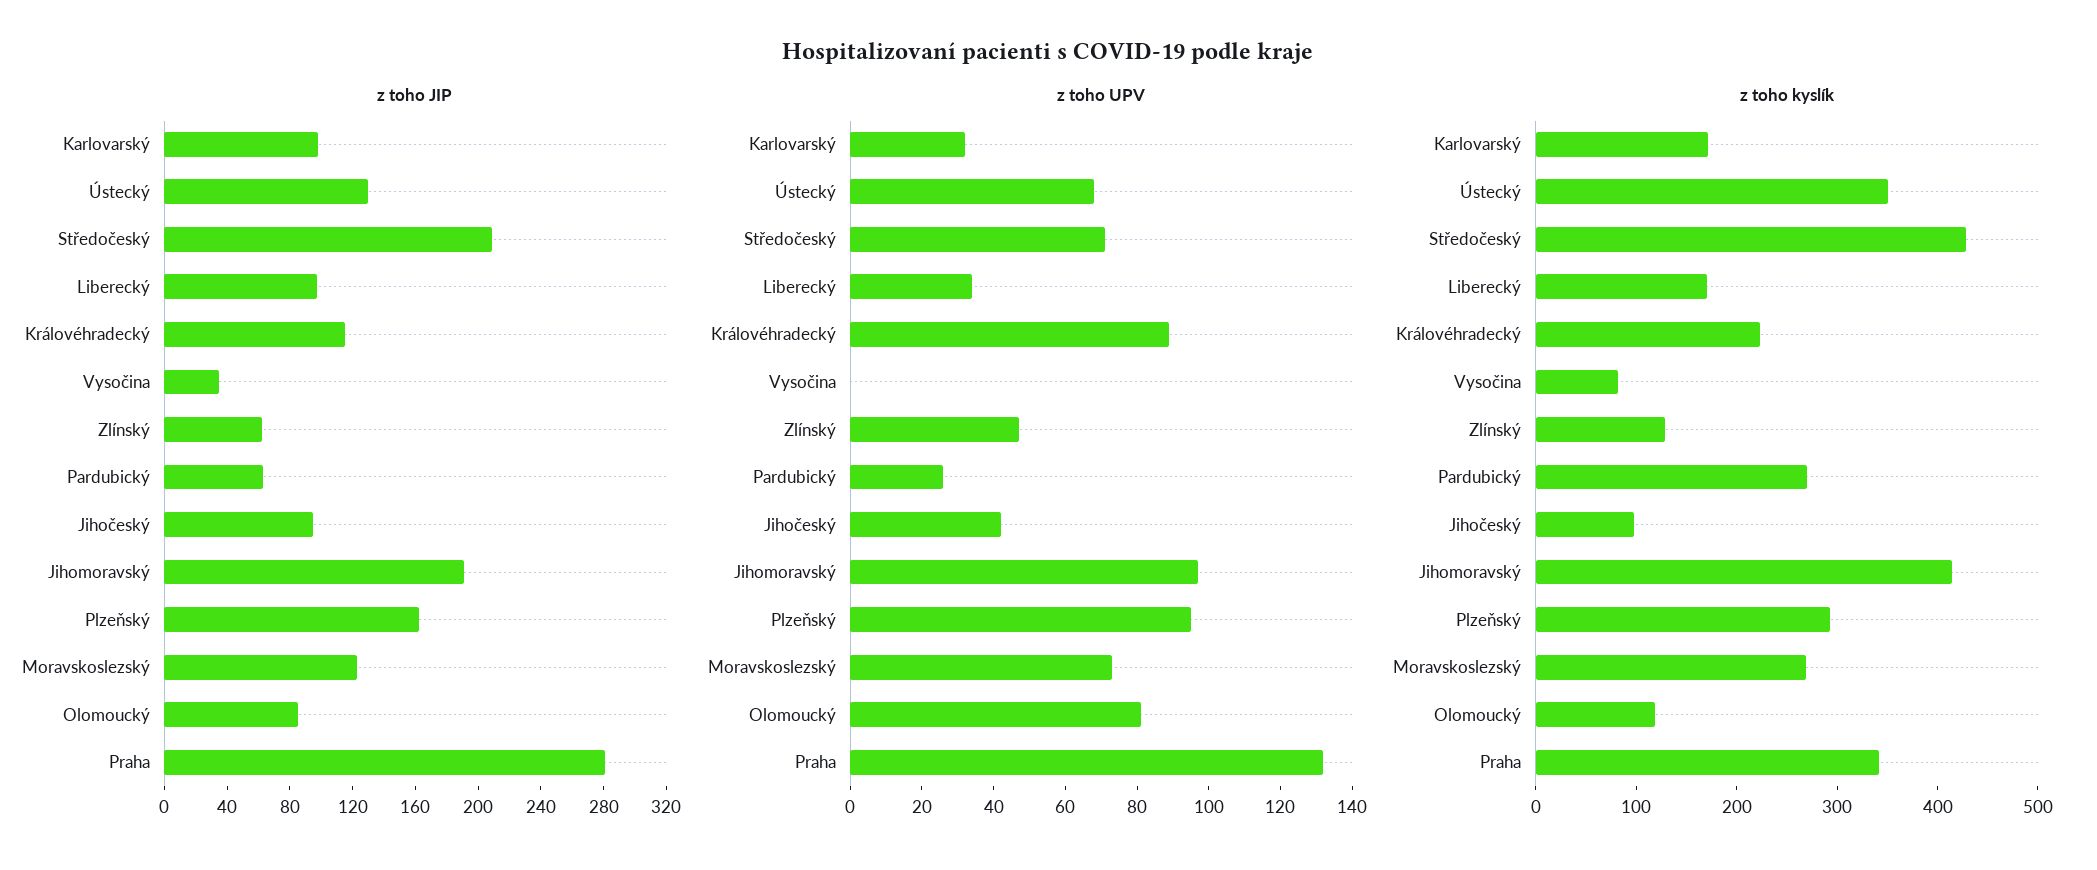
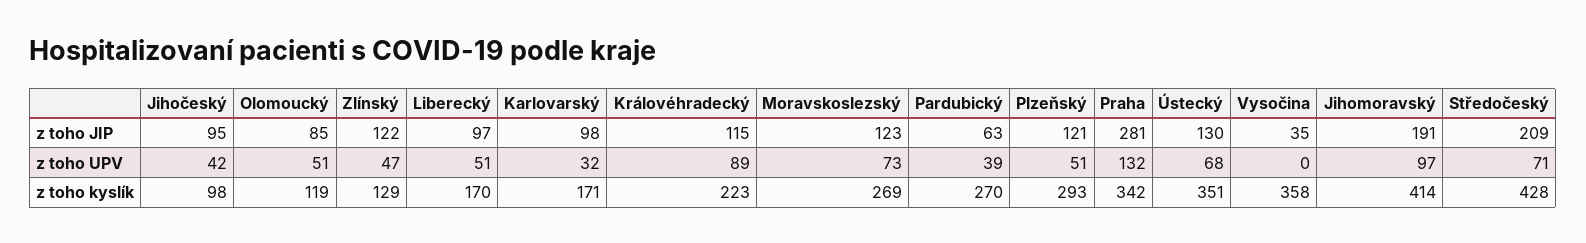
  {
    "z toho JIP": {
      "Karlovarský": 98,
      "Ústecký": 130,
      "Středočeský": 209,
      "Liberecký": 97,
      "Královéhradecký": 115,
      "Vysočina": 35,
-     "Zlínský": 60,
+     "Zlínský": 122,
      "Pardubický": 63,
      "Jihočeský": 95,
      "Jihomoravský": 191,
-     "Plzeňský": 160,
+     "Plzeňský": 121,
      "Moravskoslezský": 123,
      "Olomoucký": 85,
      "Praha": 281
    },
    "z toho UPV": {
      "Karlovarský": 32,
      "Ústecký": 68,
      "Středočeský": 71,
-     "Liberecký": 35,
+     "Liberecký": 51,
      "Královéhradecký": 89,
      "Vysočina": 0,
      "Zlínský": 47,
-     "Pardubický": 25,
+     "Pardubický": 39,
      "Jihočeský": 42,
      "Jihomoravský": 97,
-     "Plzeňský": 95,
+     "Plzeňský": 51,
      "Moravskoslezský": 73,
-     "Olomoucký": 80,
+     "Olomoucký": 51,
      "Praha": 132
    },
    "z toho kyslík": {
      "Karlovarský": 171,
      "Ústecký": 351,
      "Středočeský": 428,
      "Liberecký": 170,
      "Královéhradecký": 223,
-     "Vysočina": 80,
+     "Vysočina": 358,
      "Zlínský": 129,
      "Pardubický": 270,
      "Jihočeský": 98,
      "Jihomoravský": 414,
      "Plzeňský": 293,
      "Moravskoslezský": 269,
      "Olomoucký": 119,
      "Praha": 342
    }
  }

